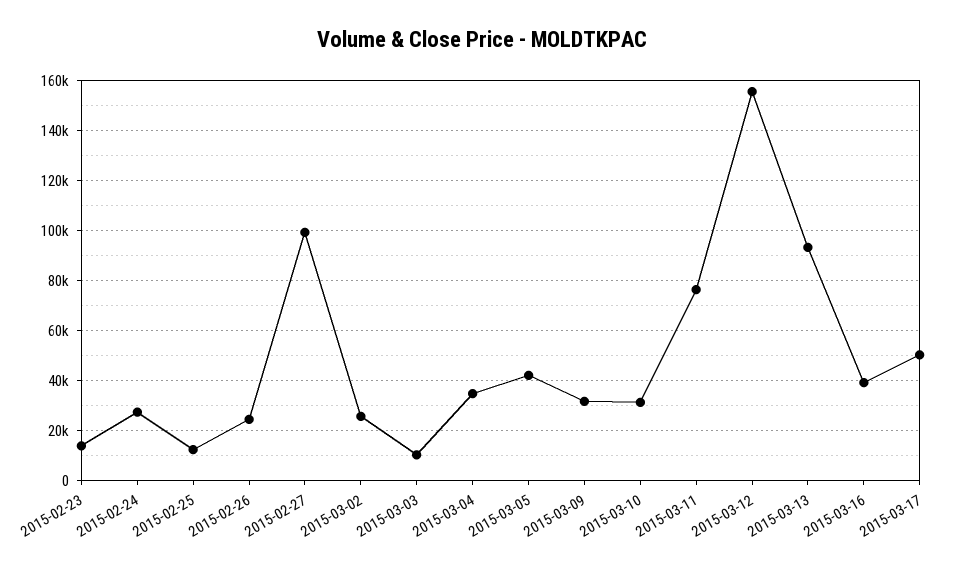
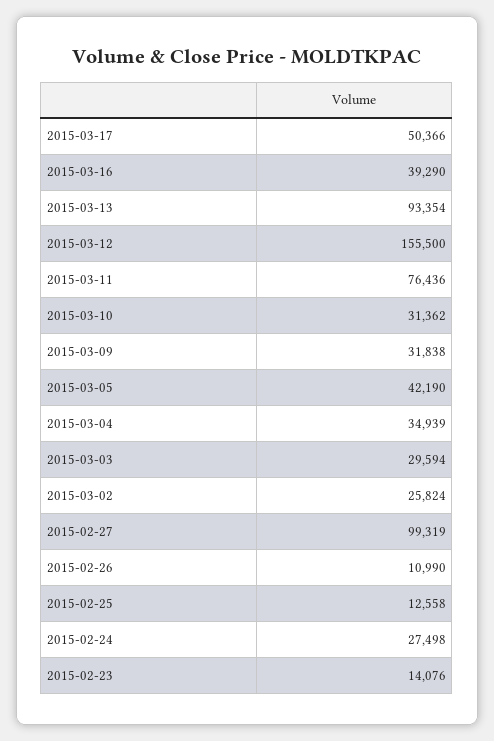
  {
    "2015-02-23": 14076,
    "2015-02-24": 27498,
    "2015-02-25": 12558,
-   "2015-02-26": 25000,
+   "2015-02-26": 10990,
    "2015-02-27": 99319,
    "2015-03-02": 25824,
-   "2015-03-03": 10000,
+   "2015-03-03": 29594,
    "2015-03-04": 34939,
    "2015-03-05": 42190,
    "2015-03-09": 31838,
    "2015-03-10": 31362,
    "2015-03-11": 76436,
    "2015-03-12": 155500,
    "2015-03-13": 93354,
    "2015-03-16": 39290,
    "2015-03-17": 50366
  }

